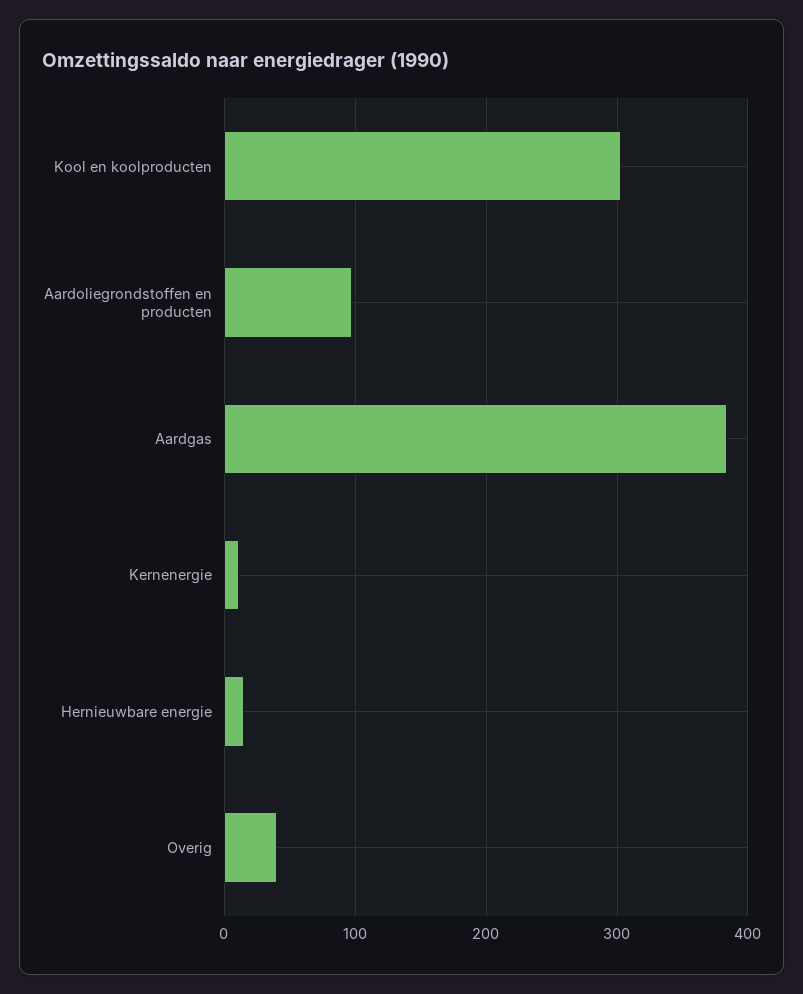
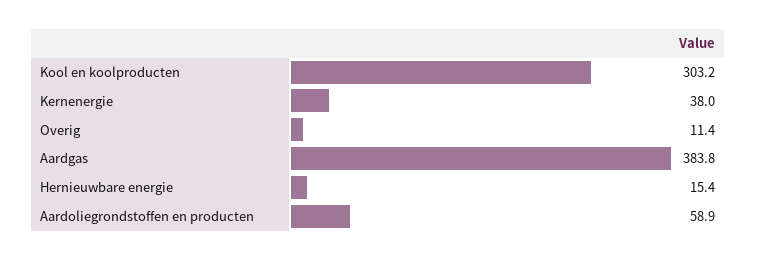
  {
    "Kool en koolproducten": 303.2,
-   "Aardoliegrondstoffen en producten": 100,
+   "Aardoliegrondstoffen en producten": 58.9,
    "Aardgas": 383.8,
-   "Kernenergie": 10,
+   "Kernenergie": 38,
    "Hernieuwbare energie": 15.4,
-   "Overig": 40
+   "Overig": 11.4
  }

